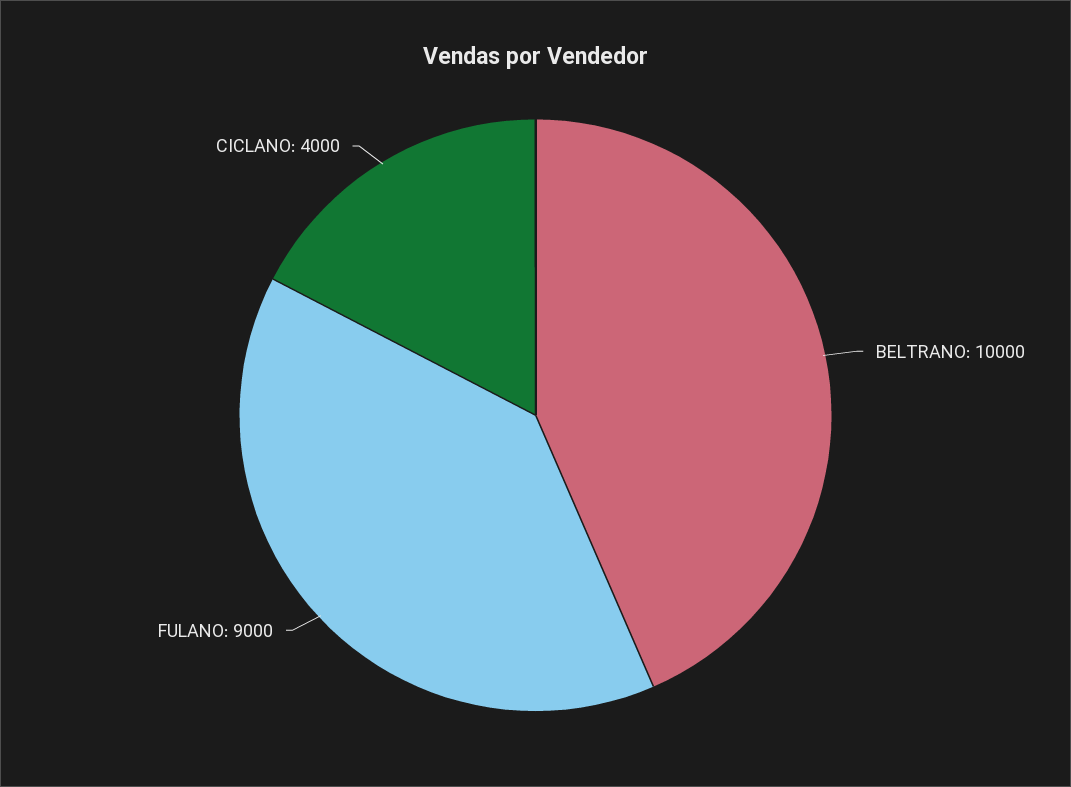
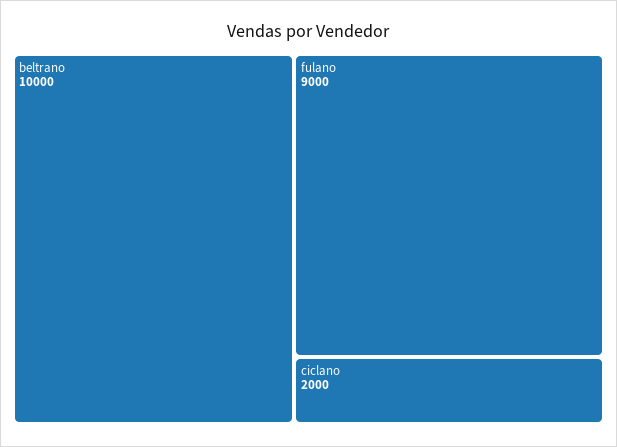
  {
    "BELTRANO": 10000,
    "FULANO": 9000,
-   "CICLANO": 4000
+   "CICLANO": 2000
  }

